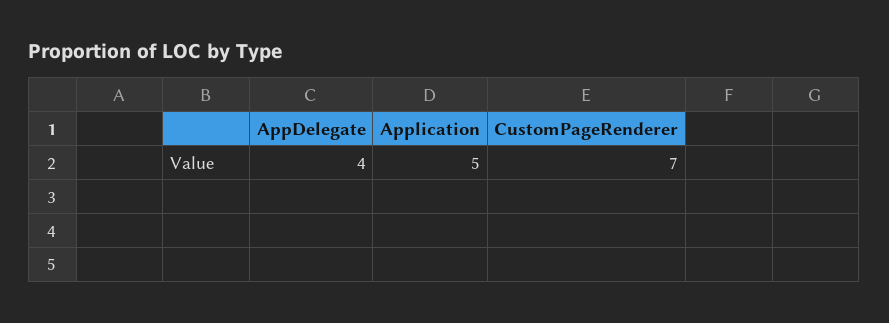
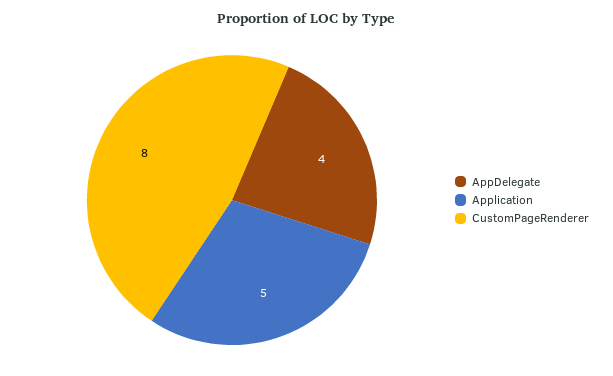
  {
    "AppDelegate": 4,
    "Application": 5,
-   "CustomPageRenderer": 7
+   "CustomPageRenderer": 8
  }

